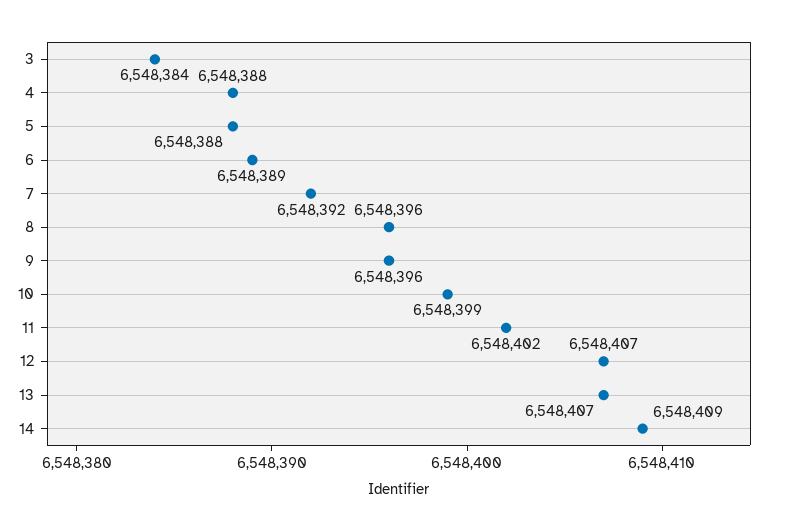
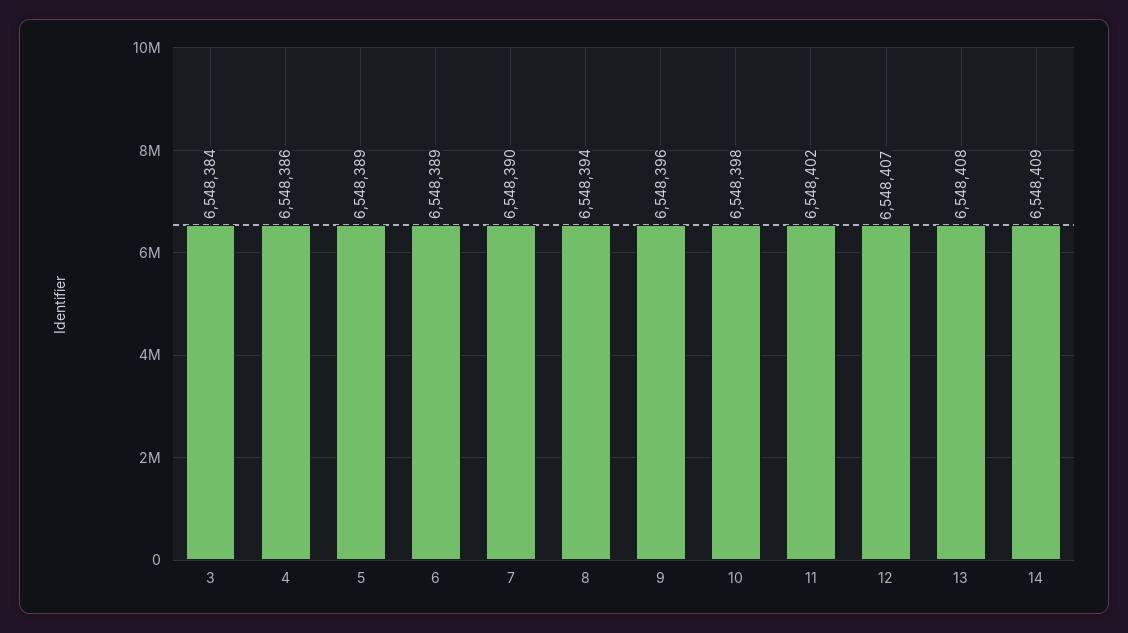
  {
    "3": 6548384,
-   "4": 6548388,
+   "4": 6548386,
-   "5": 6548388,
+   "5": 6548389,
    "6": 6548389,
-   "7": 6548392,
+   "7": 6548390,
-   "8": 6548396,
+   "8": 6548394,
    "9": 6548396,
-   "10": 6548399,
+   "10": 6548398,
    "11": 6548402,
    "12": 6548407,
-   "13": 6548407,
+   "13": 6548408,
    "14": 6548409
  }

